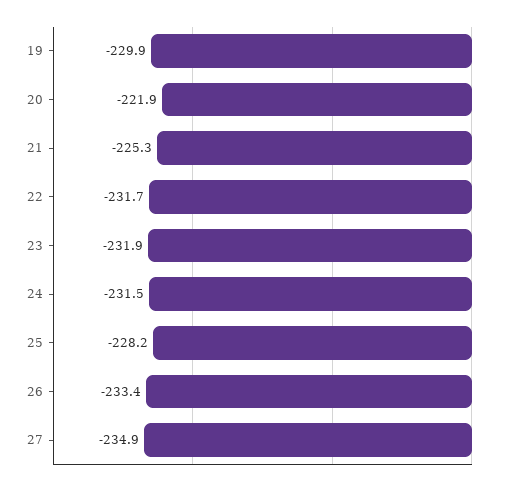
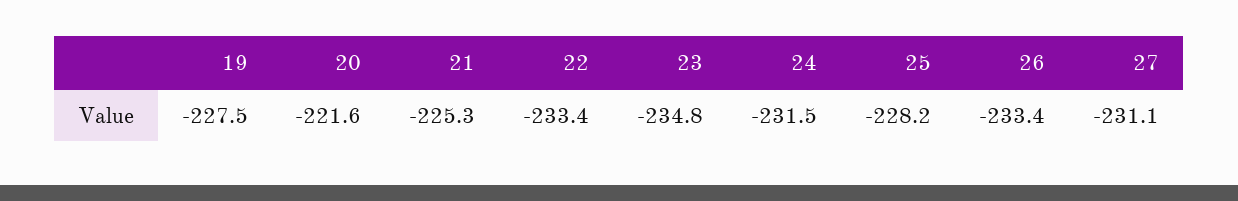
  {
-   "19": -229.9,
+   "19": -227.5,
-   "20": -221.9,
+   "20": -221.6,
    "21": -225.3,
-   "22": -231.7,
+   "22": -233.4,
-   "23": -231.9,
+   "23": -234.8,
    "24": -231.5,
    "25": -228.2,
    "26": -233.4,
-   "27": -234.9
+   "27": -231.1
  }

